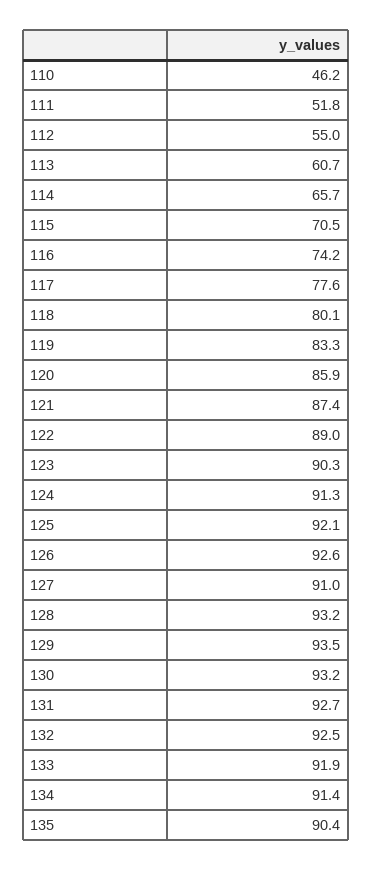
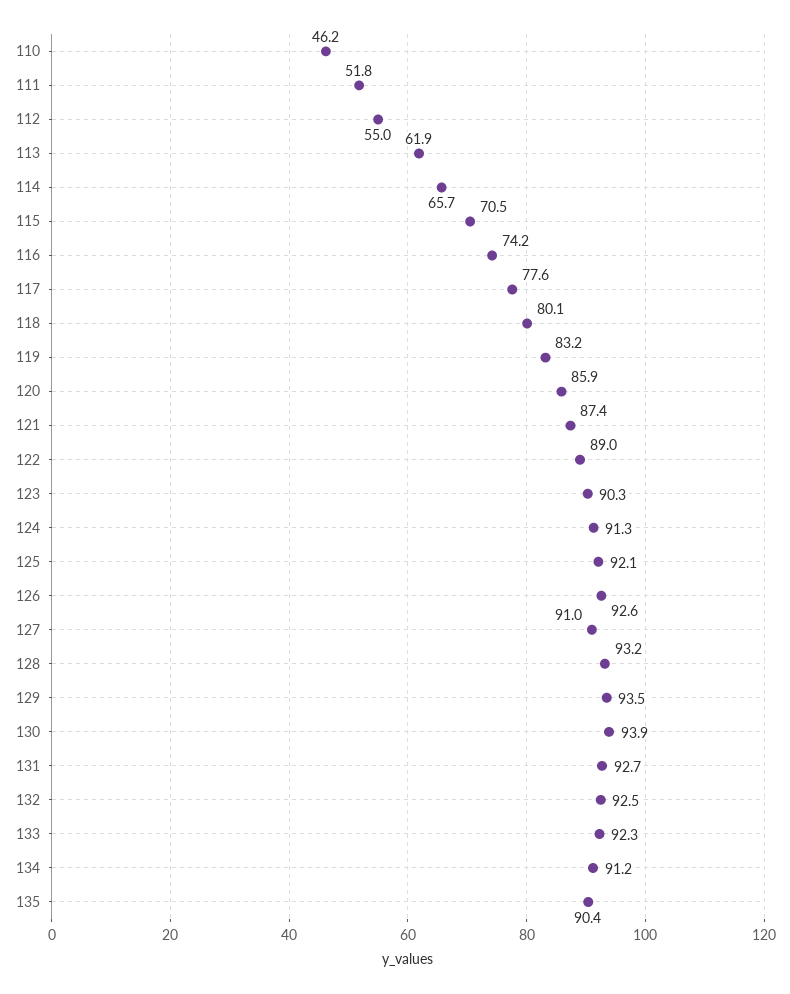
  {
    "110": 46.2,
    "111": 51.8,
    "112": 55,
-   "113": 60.7,
+   "113": 61.9,
    "114": 65.7,
    "115": 70.5,
    "116": 74.2,
    "117": 77.6,
    "118": 80.1,
-   "119": 83.3,
+   "119": 83.2,
    "120": 85.9,
    "121": 87.4,
    "122": 89,
    "123": 90.3,
    "124": 91.3,
    "125": 92.1,
    "126": 92.6,
    "127": 91,
    "128": 93.2,
    "129": 93.5,
-   "130": 93.2,
+   "130": 93.9,
    "131": 92.7,
    "132": 92.5,
-   "133": 91.9,
+   "133": 92.3,
-   "134": 91.4,
+   "134": 91.2,
    "135": 90.4
  }

